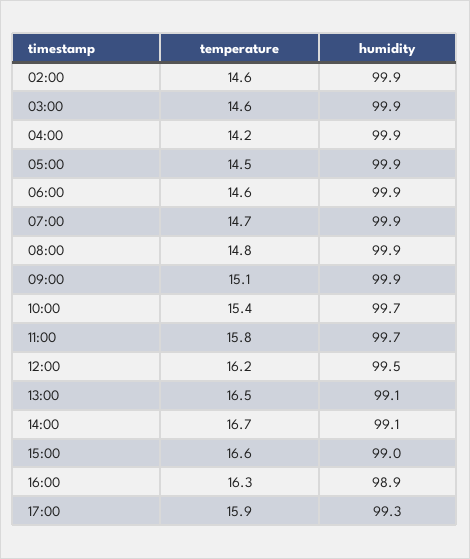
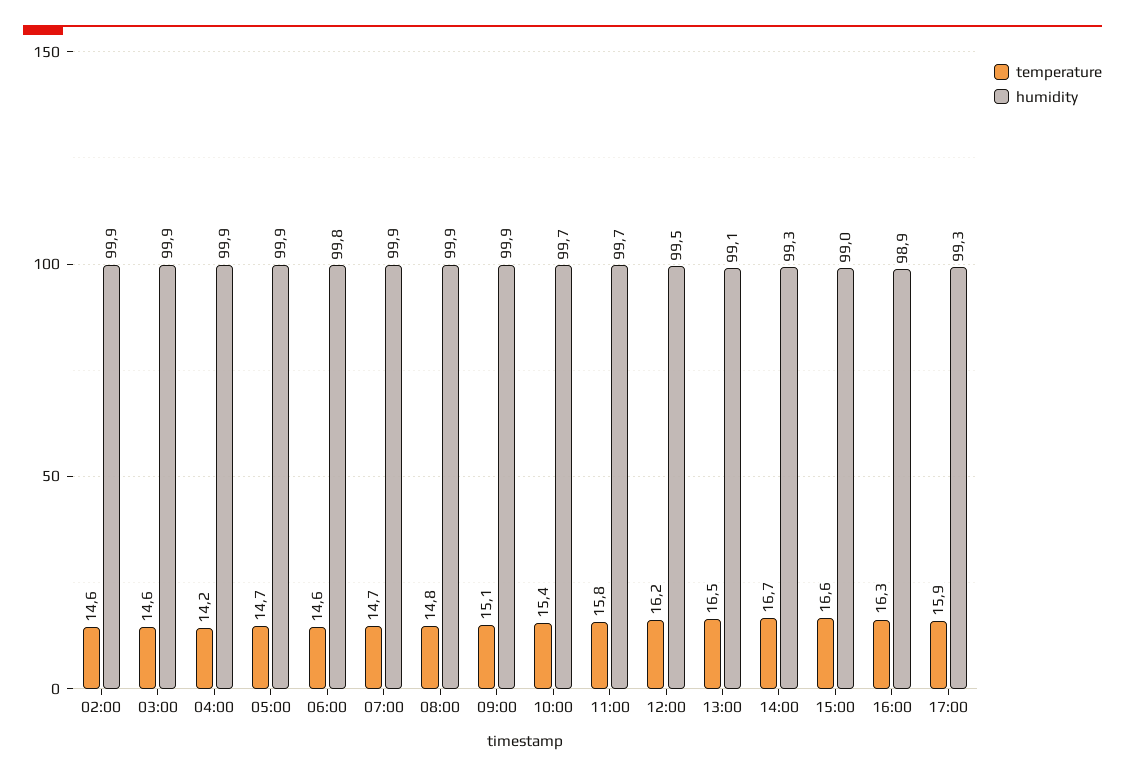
  {
    "temperature": {
      "02:00": 14.6,
      "03:00": 14.6,
      "04:00": 14.2,
-     "05:00": 14.5,
+     "05:00": 14.7,
      "06:00": 14.6,
      "07:00": 14.7,
      "08:00": 14.8,
      "09:00": 15.1,
      "10:00": 15.4,
      "11:00": 15.8,
      "12:00": 16.2,
      "13:00": 16.5,
      "14:00": 16.7,
      "15:00": 16.6,
      "16:00": 16.3,
      "17:00": 15.9
    },
    "humidity": {
      "02:00": 99.9,
      "03:00": 99.9,
      "04:00": 99.9,
      "05:00": 99.9,
-     "06:00": 99.9,
+     "06:00": 99.8,
      "07:00": 99.9,
      "08:00": 99.9,
      "09:00": 99.9,
      "10:00": 99.7,
      "11:00": 99.7,
      "12:00": 99.5,
      "13:00": 99.1,
-     "14:00": 99.1,
+     "14:00": 99.3,
      "15:00": 99,
      "16:00": 98.9,
      "17:00": 99.3
    }
  }

